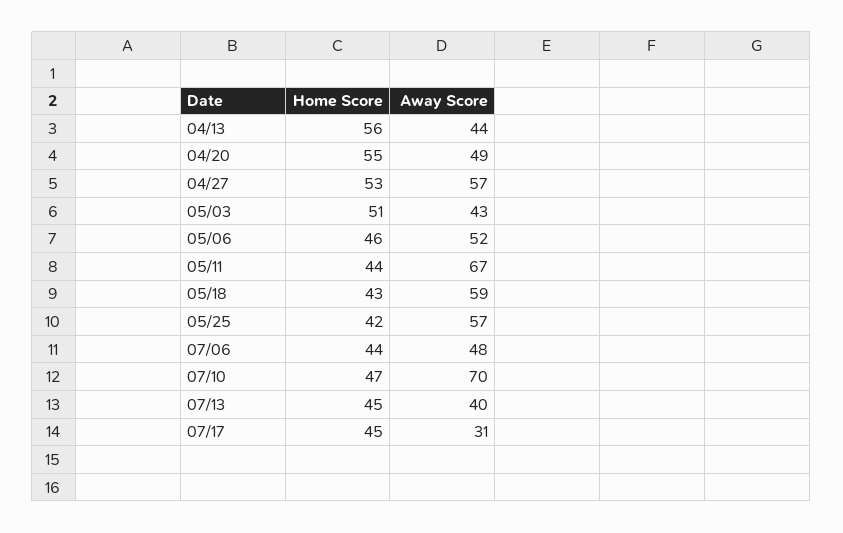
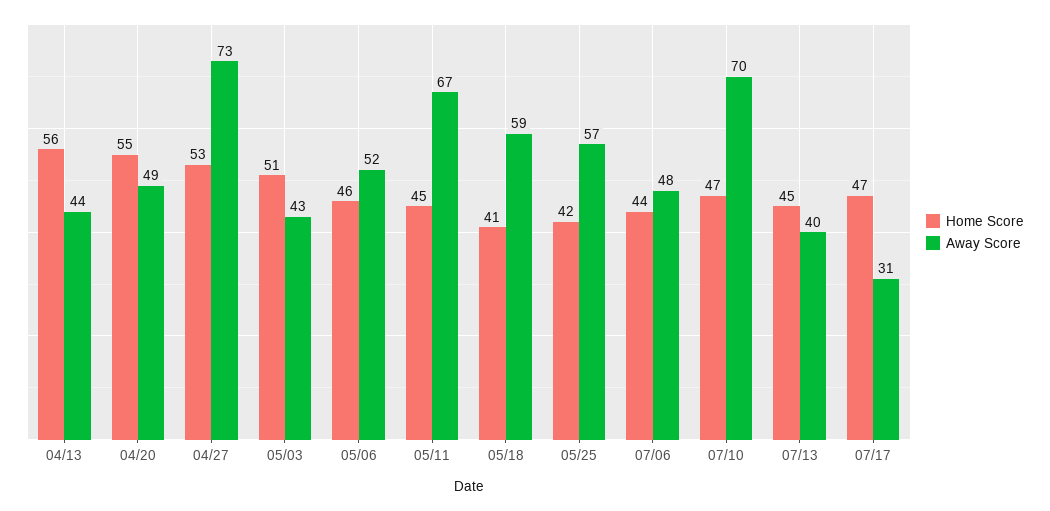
  {
    "Home Score": {
      "04/13": 56,
      "04/20": 55,
      "04/27": 53,
      "05/03": 51,
      "05/06": 46,
-     "05/11": 44,
+     "05/11": 45,
-     "05/18": 43,
+     "05/18": 41,
      "05/25": 42,
      "07/06": 44,
      "07/10": 47,
      "07/13": 45,
-     "07/17": 45
+     "07/17": 47
    },
    "Away Score": {
      "04/13": 44,
      "04/20": 49,
-     "04/27": 57,
+     "04/27": 73,
      "05/03": 43,
      "05/06": 52,
      "05/11": 67,
      "05/18": 59,
      "05/25": 57,
      "07/06": 48,
      "07/10": 70,
      "07/13": 40,
      "07/17": 31
    }
  }

